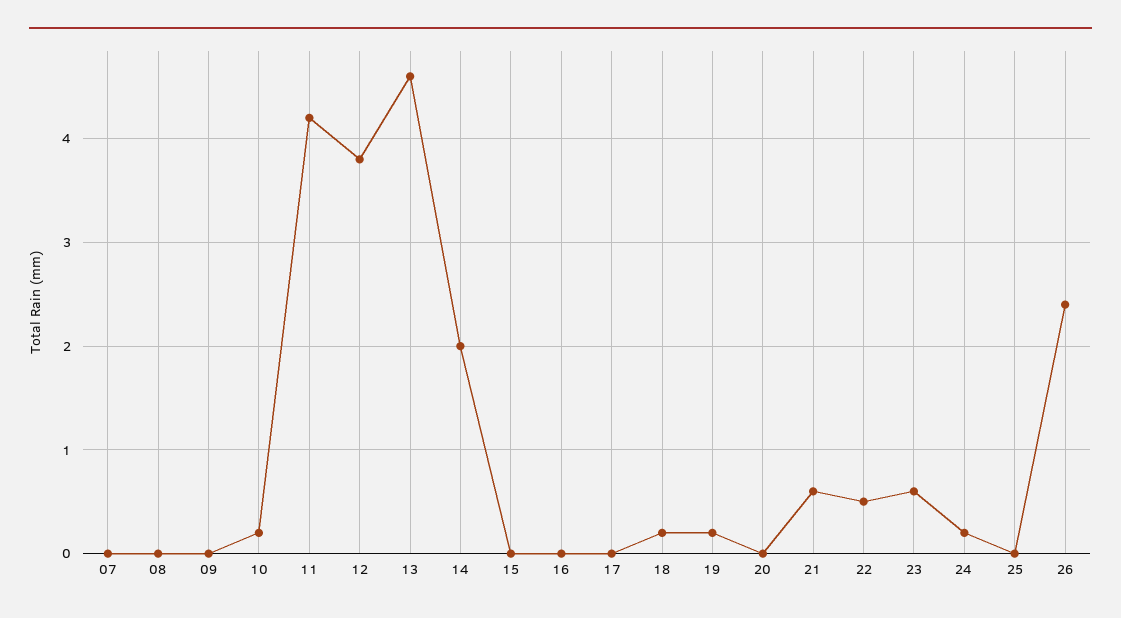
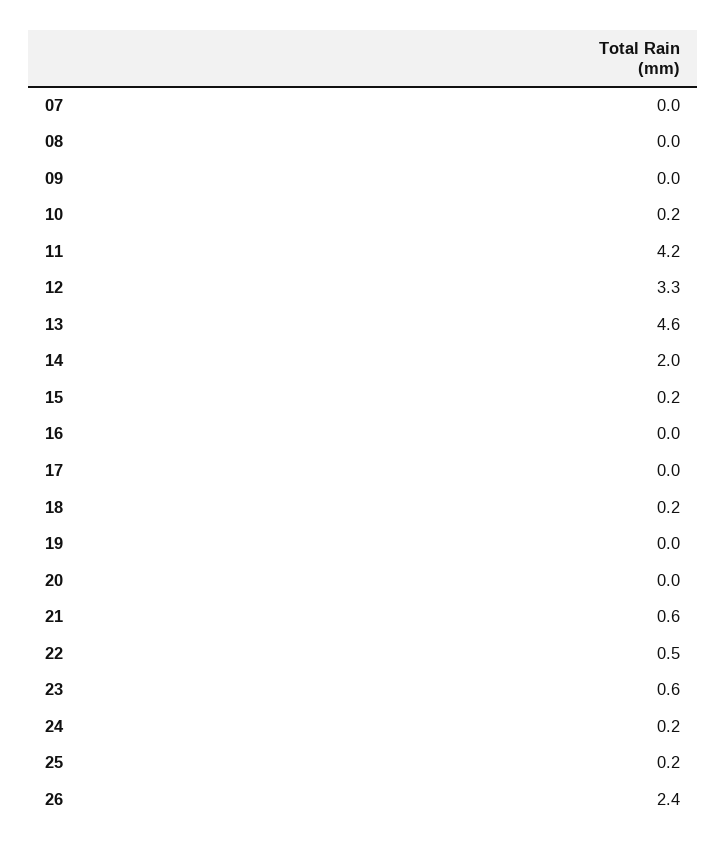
  {
    "07": 0,
    "08": 0,
    "09": 0,
    "10": 0.2,
    "11": 4.2,
-   "12": 3.8,
+   "12": 3.3,
    "13": 4.6,
    "14": 2,
-   "15": 0,
+   "15": 0.2,
    "16": 0,
    "17": 0,
    "18": 0.2,
-   "19": 0.2,
+   "19": 0,
    "20": 0,
    "21": 0.6,
    "22": 0.5,
    "23": 0.6,
    "24": 0.2,
-   "25": 0,
+   "25": 0.2,
    "26": 2.4
  }

